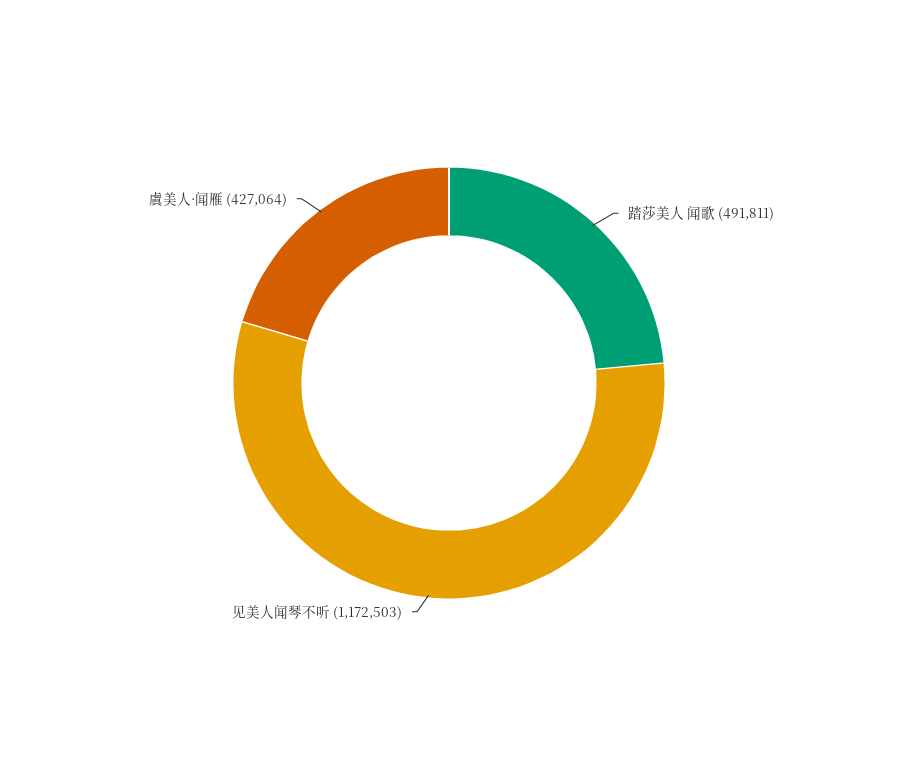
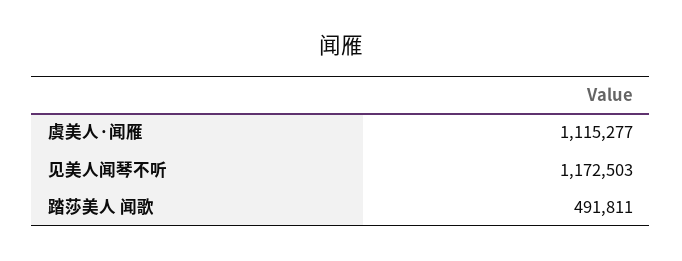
  {
    "踏莎美人 闻歌": 491811,
    "见美人闻琴不听": 1172503,
-   "虞美人·闻雁": 427064
+   "虞美人·闻雁": 1115277
  }

